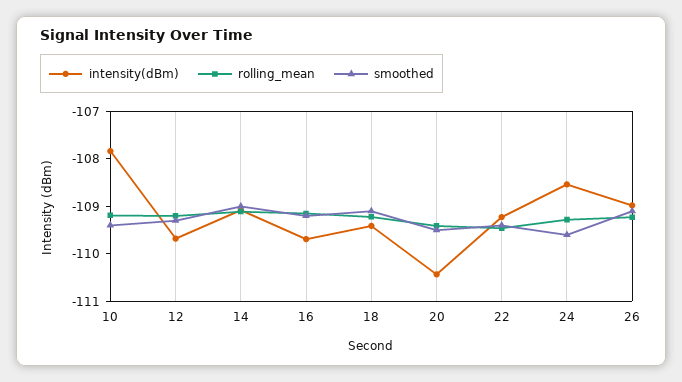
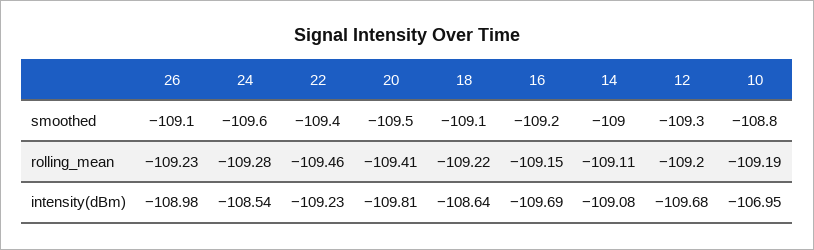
  {
    "intensity(dBm)": {
-     "10": -107.8,
+     "10": -106.95,
      "12": -109.68,
      "14": -109.08,
      "16": -109.69,
-     "18": -109.4,
+     "18": -108.64,
-     "20": -110.4,
+     "20": -109.81,
      "22": -109.23,
      "24": -108.54,
      "26": -108.98
    },
    "rolling_mean": {
      "10": -109.19,
      "12": -109.2,
      "14": -109.11,
      "16": -109.15,
      "18": -109.22,
      "20": -109.41,
      "22": -109.46,
      "24": -109.28,
      "26": -109.23
    },
    "smoothed": {
-     "10": -109.4,
+     "10": -108.8,
      "12": -109.3,
      "14": -109,
      "16": -109.2,
      "18": -109.1,
      "20": -109.5,
      "22": -109.4,
      "24": -109.6,
      "26": -109.1
    }
  }

